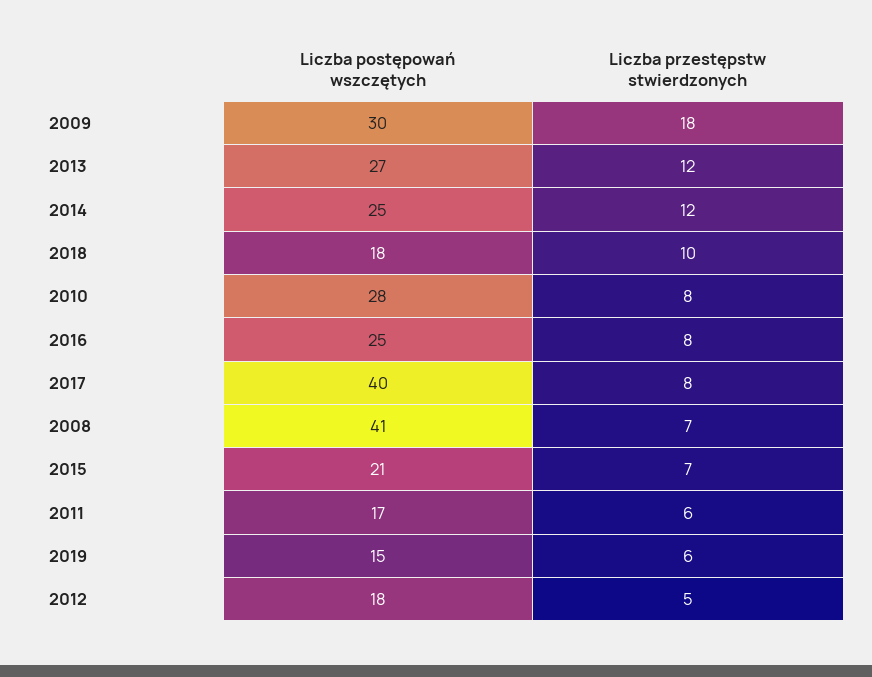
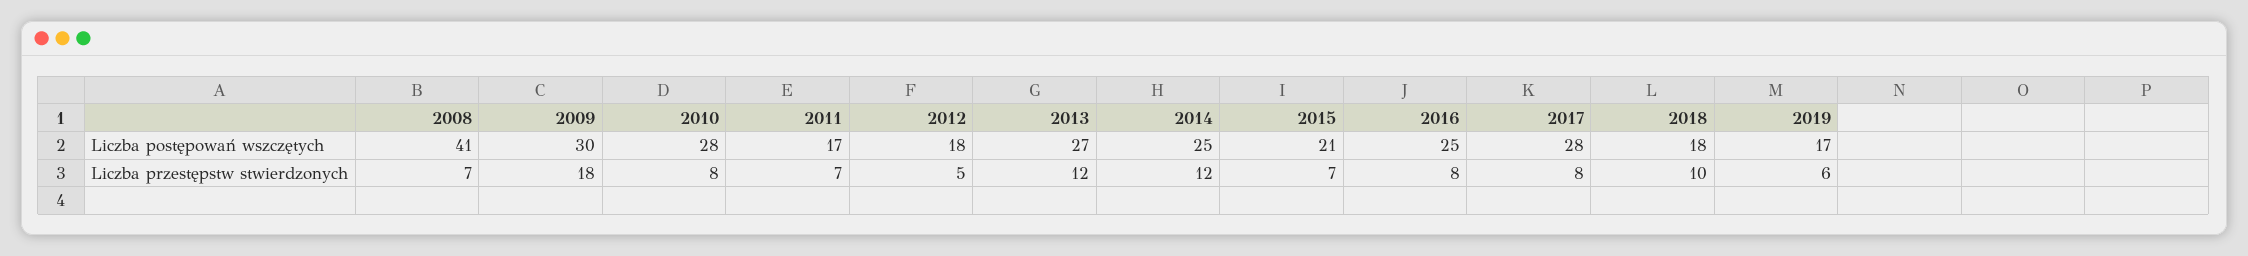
  {
    "Liczba postępowań wszczętych": {
      "2009": 30,
      "2013": 27,
      "2014": 25,
      "2018": 18,
      "2010": 28,
      "2016": 25,
-     "2017": 40,
+     "2017": 28,
      "2008": 41,
      "2015": 21,
      "2011": 17,
-     "2019": 15,
+     "2019": 17,
      "2012": 18
    },
    "Liczba przestępstw stwierdzonych": {
      "2009": 18,
      "2013": 12,
      "2014": 12,
      "2018": 10,
      "2010": 8,
      "2016": 8,
      "2017": 8,
      "2008": 7,
      "2015": 7,
-     "2011": 6,
+     "2011": 7,
      "2019": 6,
      "2012": 5
    }
  }

